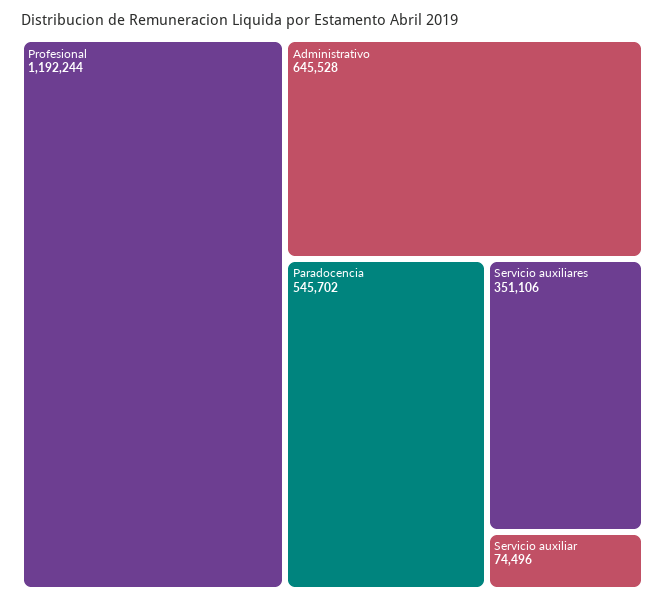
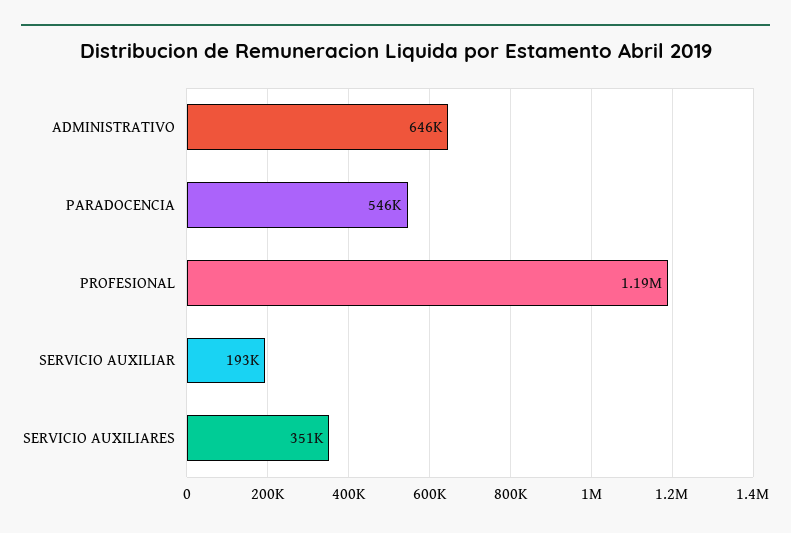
  {
    "Profesional": 1192244,
    "Administrativo": 645528,
    "Paradocencia": 545702,
    "Servicio auxiliares": 351106,
-   "Servicio auxiliar": 74496
+   "Servicio auxiliar": 193000
  }

